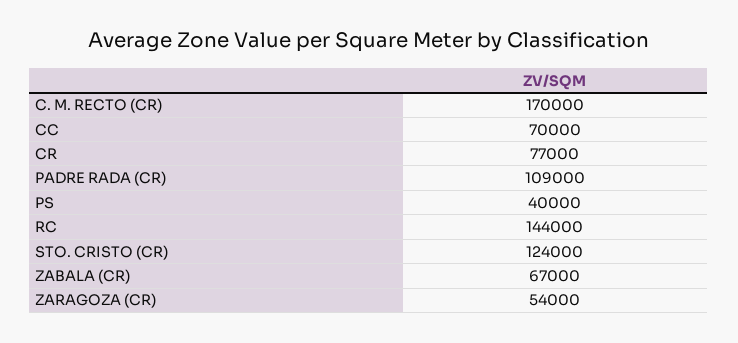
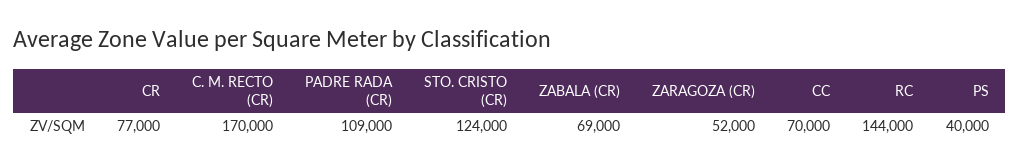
  {
    "C. M. RECTO (CR)": 170000,
    "CC": 70000,
    "CR": 77000,
    "PADRE RADA (CR)": 109000,
    "PS": 40000,
    "RC": 144000,
    "STO. CRISTO (CR)": 124000,
-   "ZABALA (CR)": 67000,
+   "ZABALA (CR)": 69000,
-   "ZARAGOZA (CR)": 54000
+   "ZARAGOZA (CR)": 52000
  }

